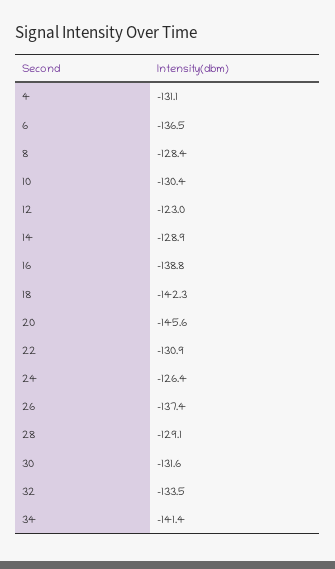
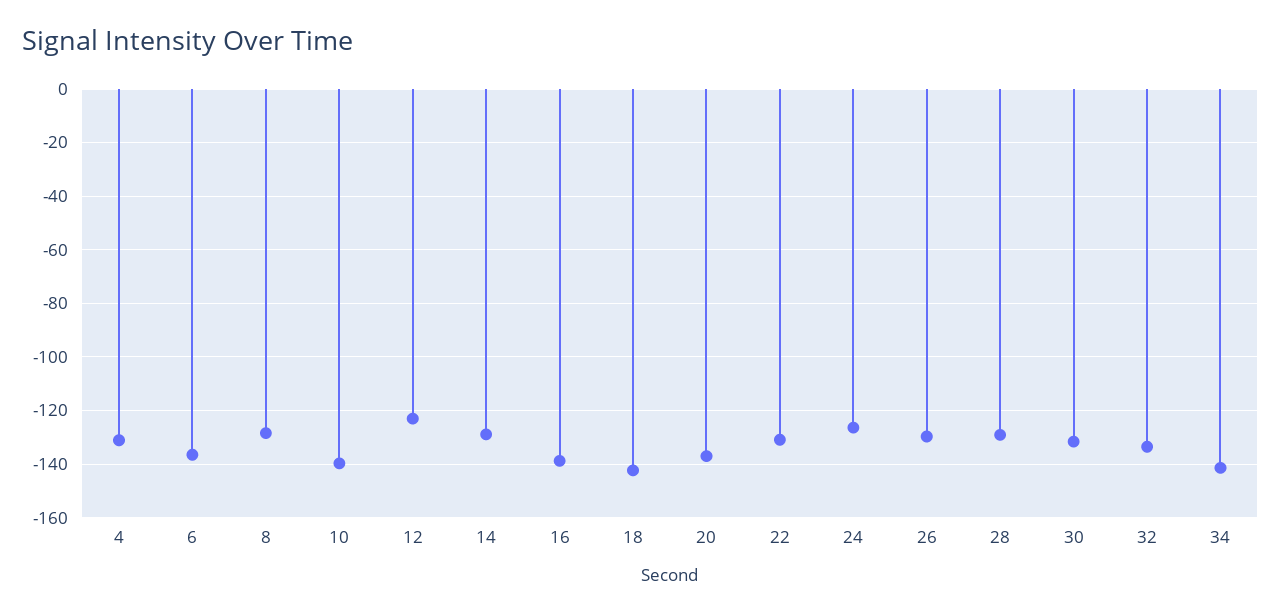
  {
    "4": -131.1,
    "6": -136.5,
    "8": -128.4,
-   "10": -130.4,
+   "10": -140,
    "12": -123,
    "14": -128.9,
    "16": -138.8,
    "18": -142.3,
-   "20": -145.6,
+   "20": -137.5,
    "22": -130.9,
    "24": -126.4,
-   "26": -137.4,
+   "26": -130,
    "28": -129.1,
    "30": -131.6,
    "32": -133.5,
    "34": -141.4
  }

